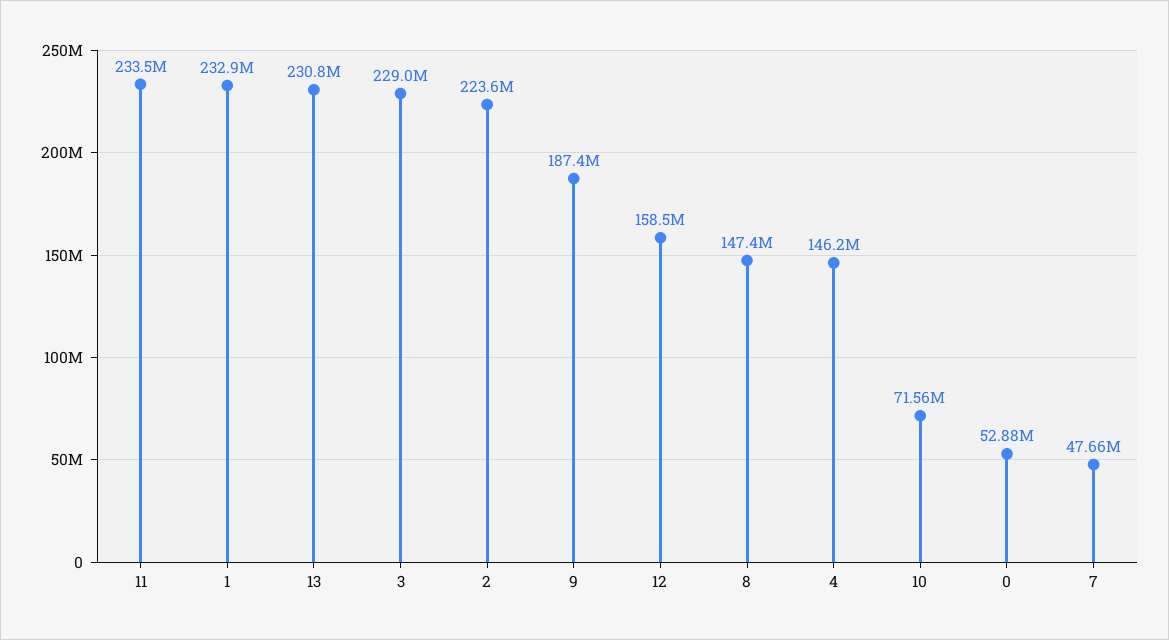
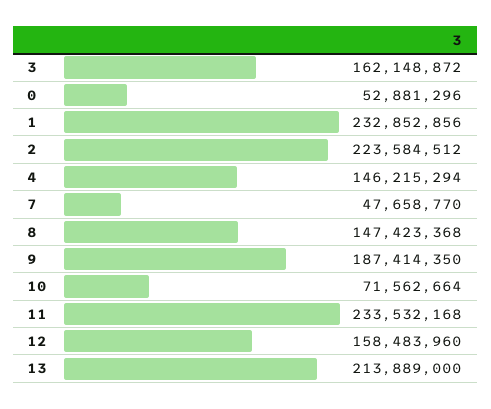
  {
    "11": 233532168,
    "1": 232852856,
-   "13": 230800000,
+   "13": 213889000,
-   "3": 229000000,
+   "3": 162148872,
    "2": 223584512,
    "9": 187414350,
    "12": 158483960,
    "8": 147423368,
    "4": 146215294,
    "10": 71562664,
    "0": 52881296,
    "7": 47658770
  }

